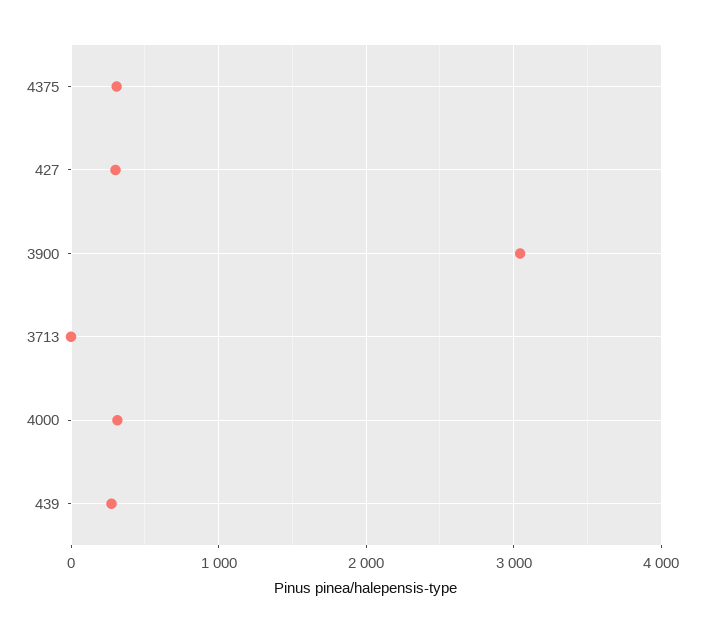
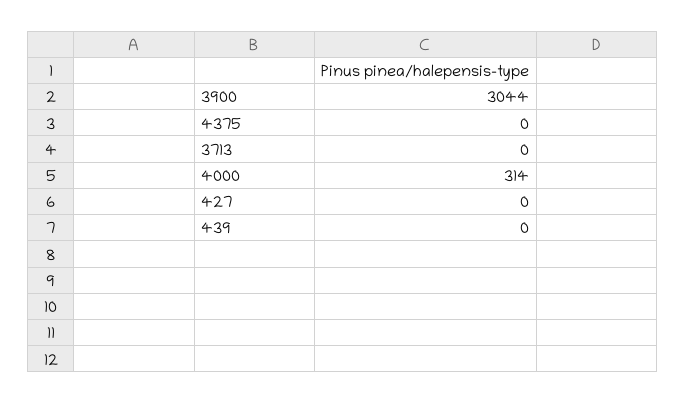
  {
-   "4375": 300,
+   "4375": 0,
-   "427": 300,
+   "427": 0,
    "3900": 3044,
    "3713": 0,
    "4000": 314,
-   "439": 300
+   "439": 0
  }

